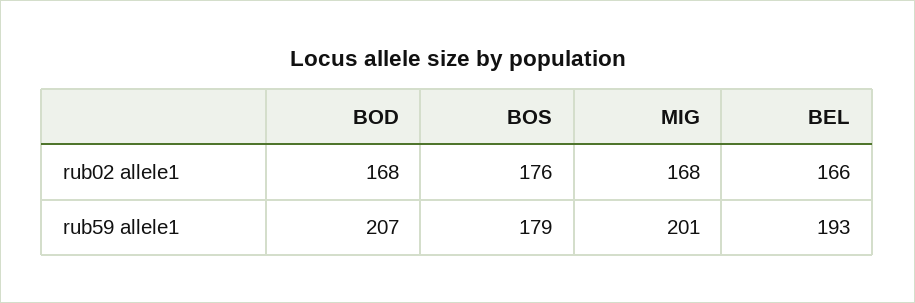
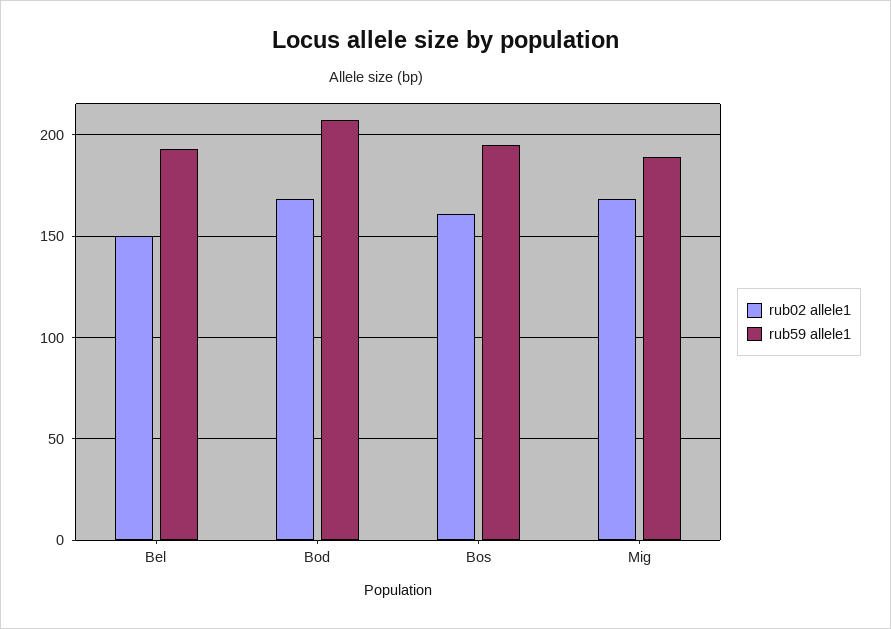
  {
    "rub02 allele1": {
      "BOD": 168,
-     "BOS": 176,
+     "BOS": 160,
      "MIG": 168,
-     "BEL": 166
+     "BEL": 150
    },
    "rub59 allele1": {
      "BOD": 207,
-     "BOS": 179,
+     "BOS": 195,
-     "MIG": 201,
+     "MIG": 190,
      "BEL": 193
    }
  }

